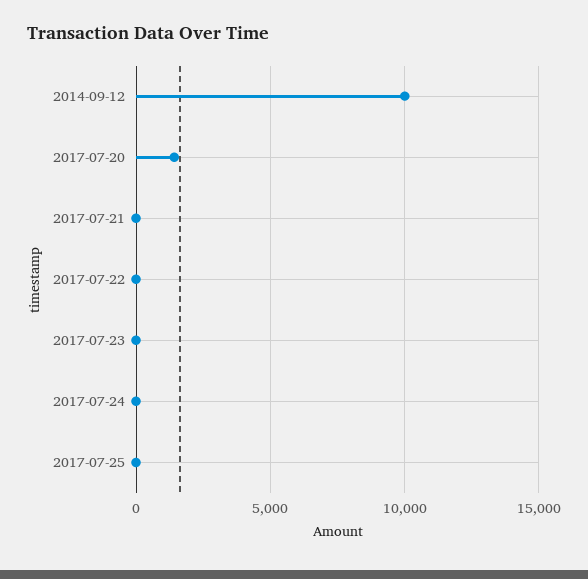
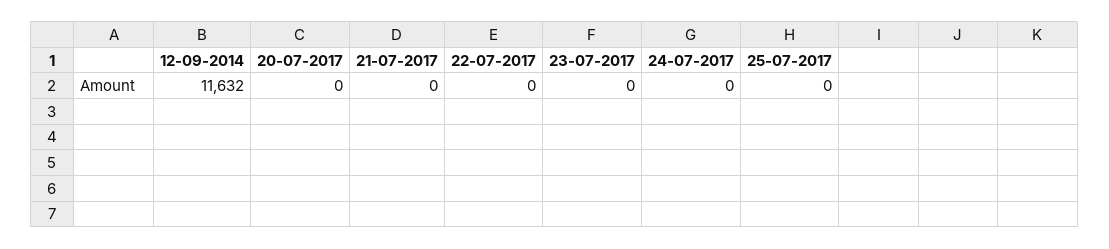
  {
-   "2014-09-12": 10000,
+   "2014-09-12": 11632,
-   "2017-07-20": 1500,
+   "2017-07-20": 0,
    "2017-07-21": 0,
    "2017-07-22": 0,
    "2017-07-23": 0,
    "2017-07-24": 0,
    "2017-07-25": 0
  }

